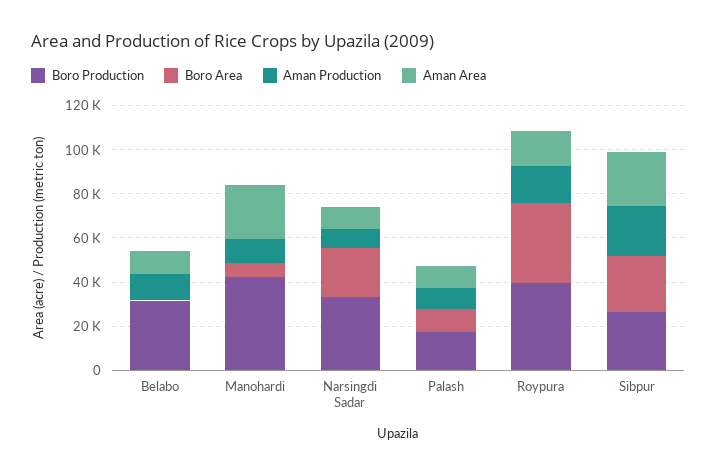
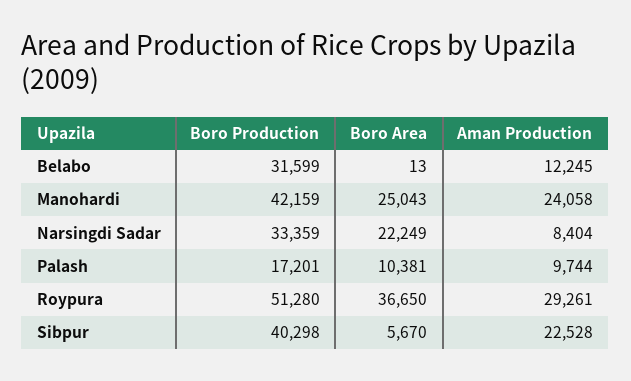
  {
    "Boro Production": {
      "Belabo": 31599,
      "Manohardi": 42159,
      "Narsingdi Sadar": 33359,
      "Palash": 17201,
-     "Roypura": 40000,
+     "Roypura": 51280,
-     "Sibpur": 25000
+     "Sibpur": 40298
    },
    "Boro Area": {
      "Belabo": 13,
-     "Manohardi": 5000,
+     "Manohardi": 25043,
      "Narsingdi Sadar": 22249,
      "Palash": 10381,
      "Roypura": 36650,
-     "Sibpur": 25000
+     "Sibpur": 5670
    },
    "Aman Production": {
      "Belabo": 12245,
-     "Manohardi": 10000,
+     "Manohardi": 24058,
      "Narsingdi Sadar": 8404,
      "Palash": 9744,
-     "Roypura": 15000,
+     "Roypura": 29261,
      "Sibpur": 22528
-   },
+   }
-   "Aman Area": {
-     "Belabo": 10000,
-     "Manohardi": 25000,
-     "Narsingdi Sadar": 10000,
-     "Palash": 10000,
-     "Roypura": 15000,
-     "Sibpur": 25000
-   }
  }

